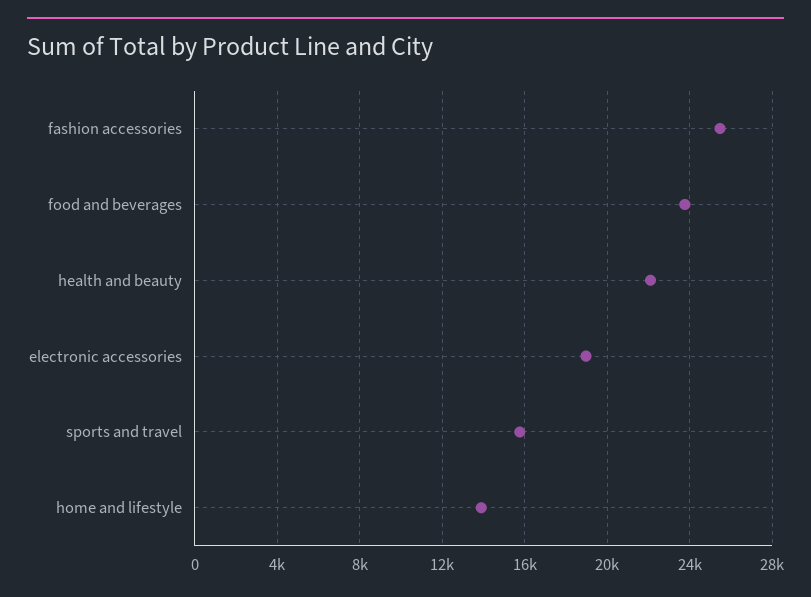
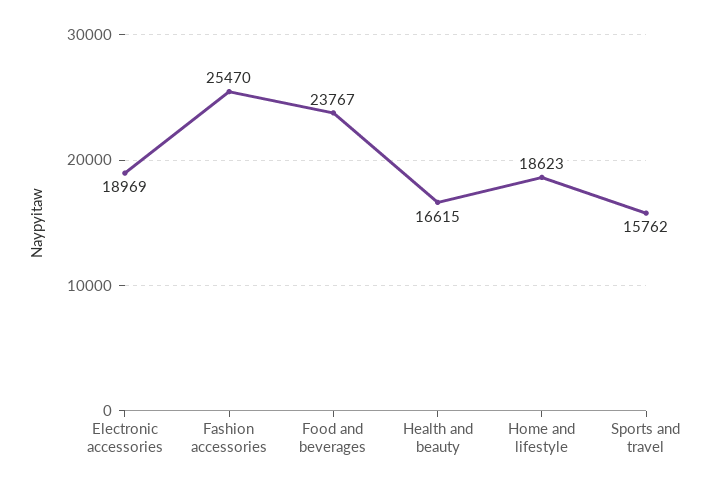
  {
    "fashion accessories": 25470,
    "food and beverages": 23767,
-   "health and beauty": 22000,
+   "health and beauty": 16615,
    "electronic accessories": 18969,
    "sports and travel": 15762,
-   "home and lifestyle": 14000
+   "home and lifestyle": 18623
  }

